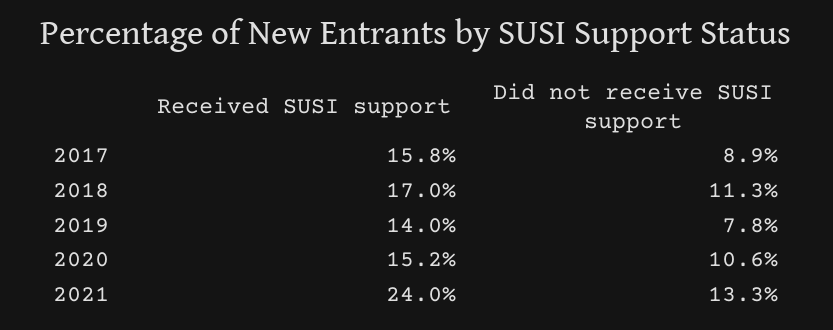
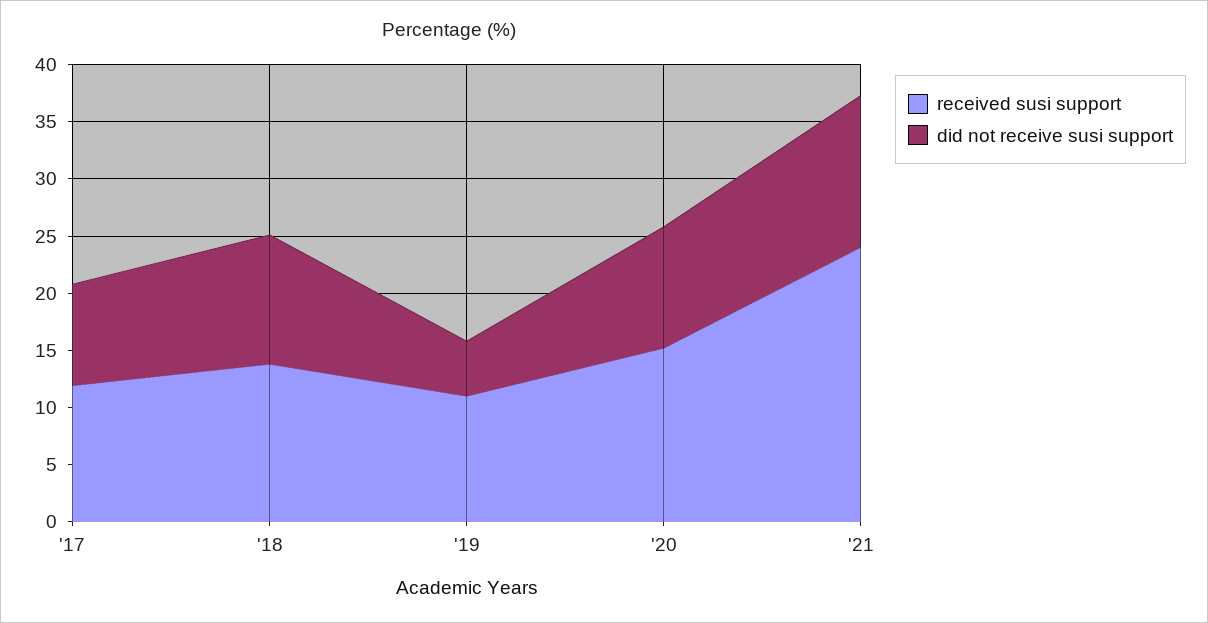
  {
    "Received SUSI support": {
-     "2017": 15.8,
+     "2017": 12,
-     "2018": 17,
+     "2018": 14,
-     "2019": 14,
+     "2019": 11,
      "2020": 15.2,
      "2021": 24
    },
    "Did not receive SUSI support": {
      "2017": 8.9,
      "2018": 11.3,
-     "2019": 7.8,
+     "2019": 5,
      "2020": 10.6,
      "2021": 13.3
    }
  }

